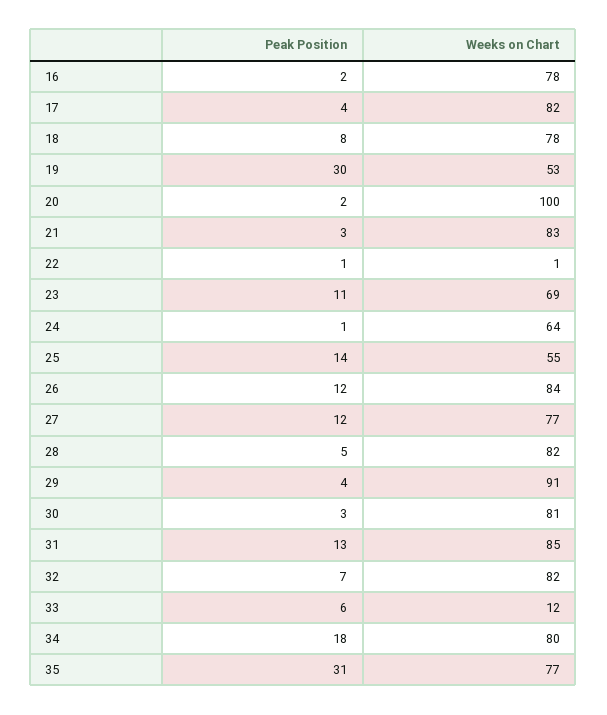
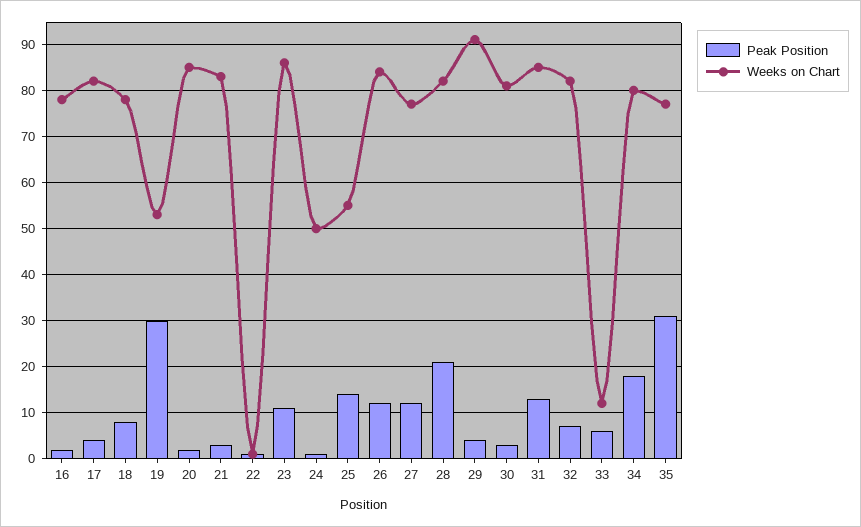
  {
    "Peak Position": {
      "16": 2,
      "17": 4,
      "18": 8,
      "19": 30,
      "20": 2,
      "21": 3,
      "22": 1,
      "23": 11,
      "24": 1,
      "25": 14,
      "26": 12,
      "27": 12,
-     "28": 5,
+     "28": 20,
      "29": 4,
      "30": 3,
      "31": 13,
      "32": 7,
      "33": 6,
      "34": 18,
      "35": 31
    },
    "Weeks on Chart": {
      "16": 78,
      "17": 82,
      "18": 78,
      "19": 53,
-     "20": 100,
+     "20": 85,
      "21": 83,
      "22": 1,
-     "23": 69,
+     "23": 85,
-     "24": 64,
+     "24": 50,
      "25": 55,
      "26": 84,
      "27": 77,
      "28": 82,
      "29": 91,
      "30": 81,
      "31": 85,
      "32": 82,
      "33": 12,
      "34": 80,
      "35": 77
    }
  }

